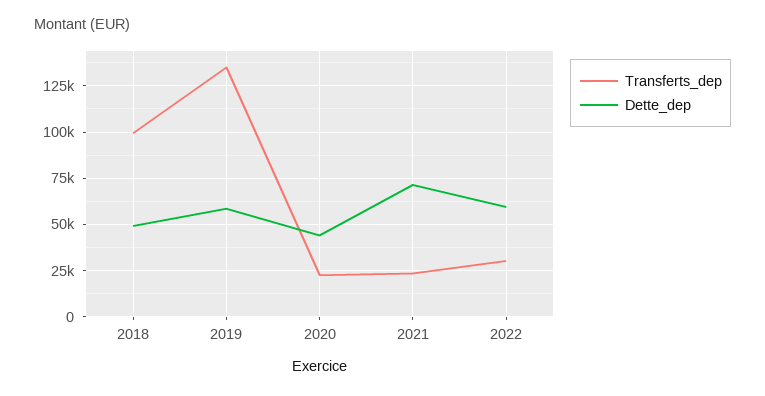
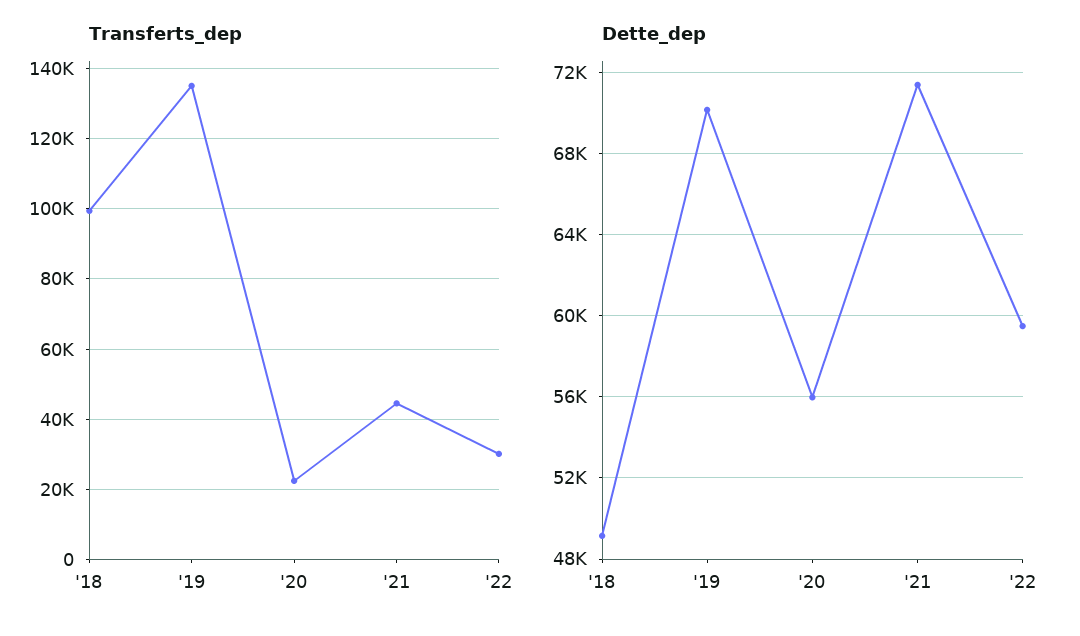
  {
    "Transferts_dep": {
      "2018": 100000,
      "2019": 134000,
      "2020": 22000,
-     "2021": 25000,
+     "2021": 44000,
      "2022": 30000
    },
    "Dette_dep": {
      "2018": 49000,
-     "2019": 60000,
+     "2019": 70000,
-     "2020": 45000,
+     "2020": 56000,
      "2021": 71500,
      "2022": 59500
    }
  }

